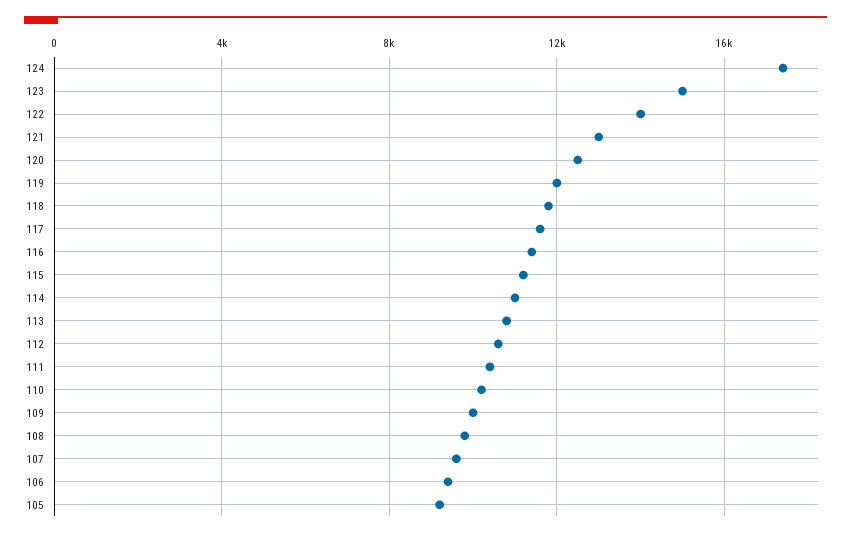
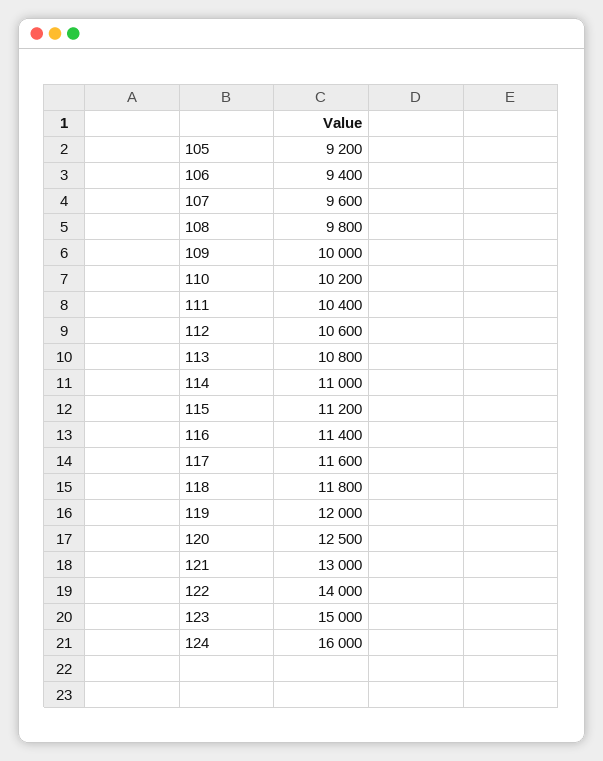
  {
-   "124": 17500,
+   "124": 16000,
    "123": 15000,
    "122": 14000,
    "121": 13000,
    "120": 12500,
    "119": 12000,
    "118": 11800,
    "117": 11600,
    "116": 11400,
    "115": 11200,
    "114": 11000,
    "113": 10800,
    "112": 10600,
    "111": 10400,
    "110": 10200,
    "109": 10000,
    "108": 9800,
    "107": 9600,
    "106": 9400,
    "105": 9200
  }

